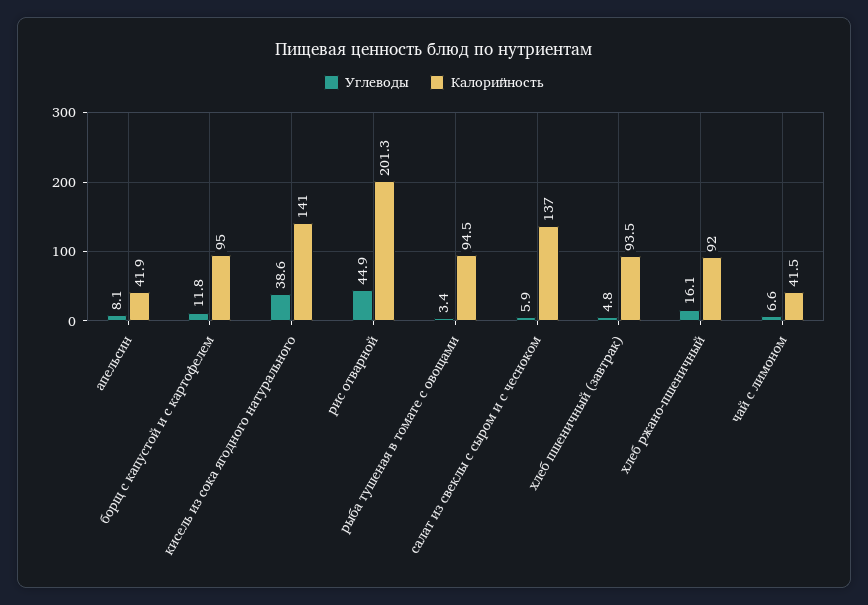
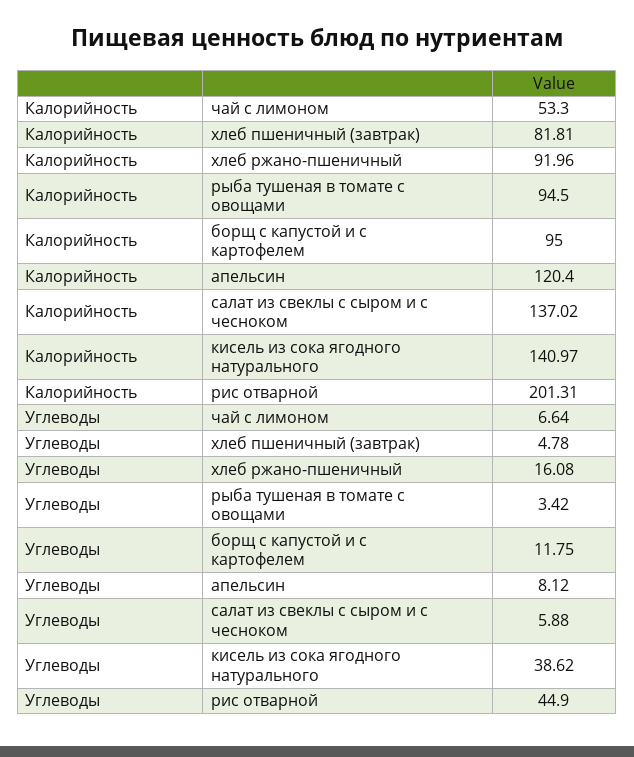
  {
    "Углеводы": {
      "апельсин": 8.12,
      "борщ с капустой и с картофелем": 11.75,
      "кисель из сока ягодного натурального": 38.62,
      "рис отварной": 44.9,
      "рыба тушеная в томате с овощами": 3.42,
      "салат из свеклы с сыром и с чесноком": 5.88,
      "хлеб пшеничный (завтрак)": 4.78,
      "хлеб ржано-пшеничный": 16.08,
      "чай с лимоном": 6.64
    },
    "Калорийность": {
-     "апельсин": 41.9,
+     "апельсин": 120.4,
      "борщ с капустой и с картофелем": 95,
      "кисель из сока ягодного натурального": 140.97,
      "рис отварной": 201.31,
      "рыба тушеная в томате с овощами": 94.5,
      "салат из свеклы с сыром и с чесноком": 137.02,
-     "хлеб пшеничный (завтрак)": 93.5,
+     "хлеб пшеничный (завтрак)": 81.81,
      "хлеб ржано-пшеничный": 91.96,
-     "чай с лимоном": 41.5
+     "чай с лимоном": 53.3
    }
  }

